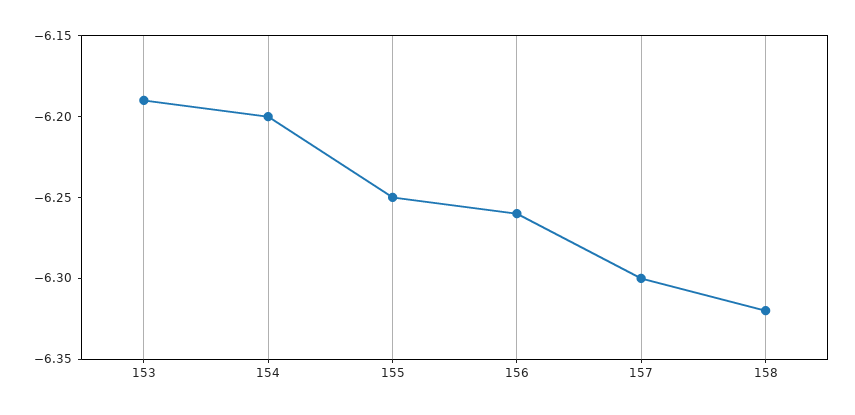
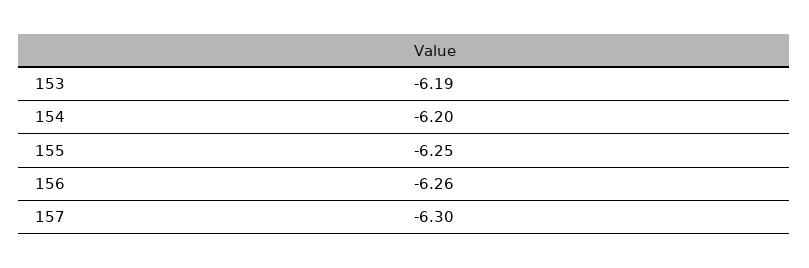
  {
    "153": -6.19,
    "154": -6.2,
    "155": -6.25,
    "156": -6.26,
-   "157": -6.3,
+   "157": -6.3
-   "158": -6.32
  }

